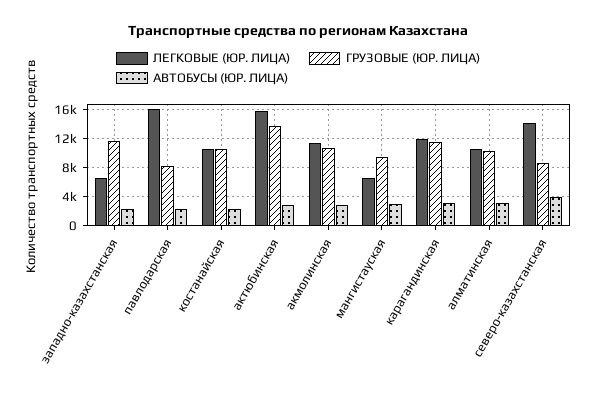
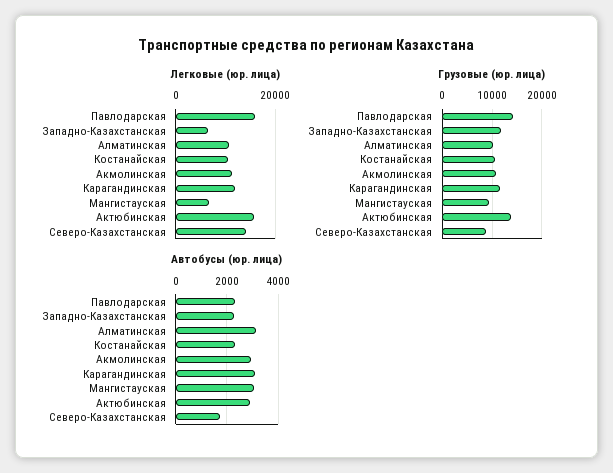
  {
    "ЛЕГКОВЫЕ (ЮР. ЛИЦА)": {
      "западно-казахстанская": 7000,
      "павлодарская": 16000,
      "костанайская": 11000,
      "актюбинская": 16000,
      "акмолинская": 11000,
      "мангистауская": 7000,
      "карагандинская": 12000,
      "алматинская": 11000,
      "северо-казахстанская": 14000
    },
    "ГРУЗОВЫЕ (ЮР. ЛИЦА)": {
      "западно-казахстанская": 12000,
-     "павлодарская": 8000,
+     "павлодарская": 14000,
      "костанайская": 11000,
      "актюбинская": 14000,
      "акмолинская": 11000,
      "мангистауская": 9000,
      "карагандинская": 12000,
      "алматинская": 10000,
      "северо-казахстанская": 9000
    },
    "АВТОБУСЫ (ЮР. ЛИЦА)": {
      "западно-казахстанская": 2250,
      "павлодарская": 2250,
      "костанайская": 2250,
      "актюбинская": 3000,
      "акмолинская": 3000,
      "мангистауская": 3000,
      "карагандинская": 3000,
      "алматинская": 3000,
-     "северо-казахстанская": 4000
+     "северо-казахстанская": 1750
    }
  }

